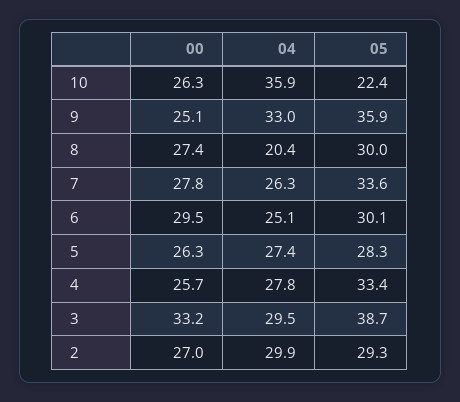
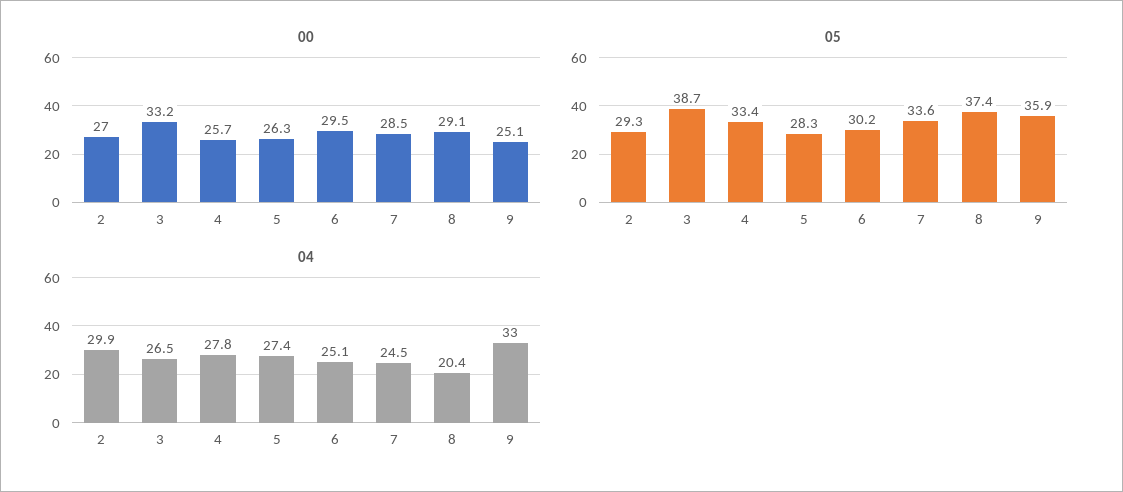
  {
    "00": {
-     "10": 26.3,
      "9": 25.1,
-     "8": 27.4,
+     "8": 29.1,
-     "7": 27.8,
+     "7": 28.5,
      "6": 29.5,
      "5": 26.3,
      "4": 25.7,
      "3": 33.2,
      "2": 27
    },
    "04": {
-     "10": 35.9,
      "9": 33,
      "8": 20.4,
-     "7": 26.3,
+     "7": 24.5,
      "6": 25.1,
      "5": 27.4,
      "4": 27.8,
-     "3": 29.5,
+     "3": 26.5,
      "2": 29.9
    },
    "05": {
-     "10": 22.4,
      "9": 35.9,
-     "8": 30,
+     "8": 37.4,
      "7": 33.6,
-     "6": 30.1,
+     "6": 30.2,
      "5": 28.3,
      "4": 33.4,
      "3": 38.7,
      "2": 29.3
    }
  }

